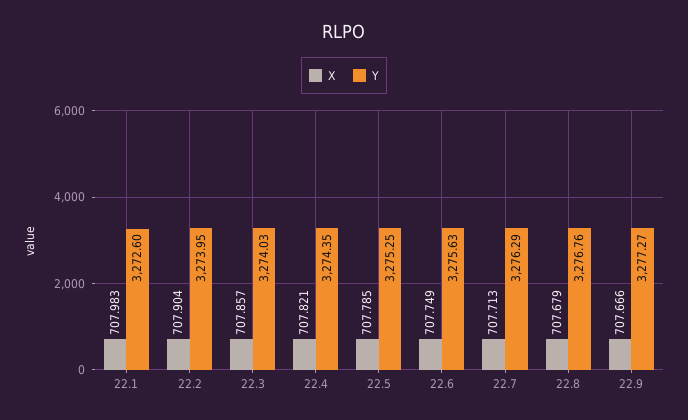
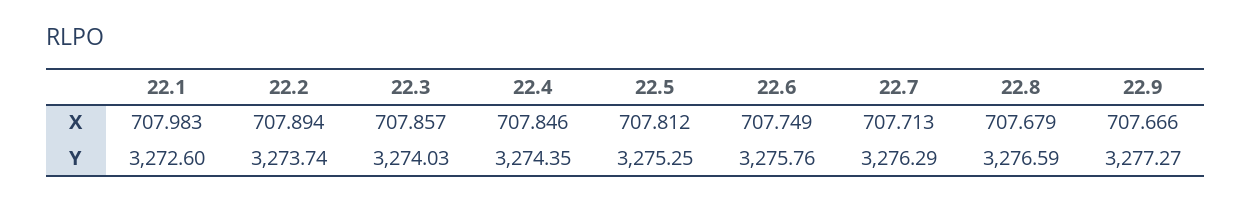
  {
    "X": {
      "22.1": 707.983,
-     "22.2": 707.904,
+     "22.2": 707.894,
      "22.3": 707.857,
-     "22.4": 707.821,
+     "22.4": 707.846,
-     "22.5": 707.785,
+     "22.5": 707.812,
      "22.6": 707.749,
      "22.7": 707.713,
      "22.8": 707.679,
      "22.9": 707.666
    },
    "Y": {
      "22.1": 3272.6,
-     "22.2": 3273.95,
+     "22.2": 3273.74,
      "22.3": 3274.03,
      "22.4": 3274.35,
      "22.5": 3275.25,
-     "22.6": 3275.63,
+     "22.6": 3275.76,
      "22.7": 3276.29,
-     "22.8": 3276.76,
+     "22.8": 3276.59,
      "22.9": 3277.27
    }
  }

